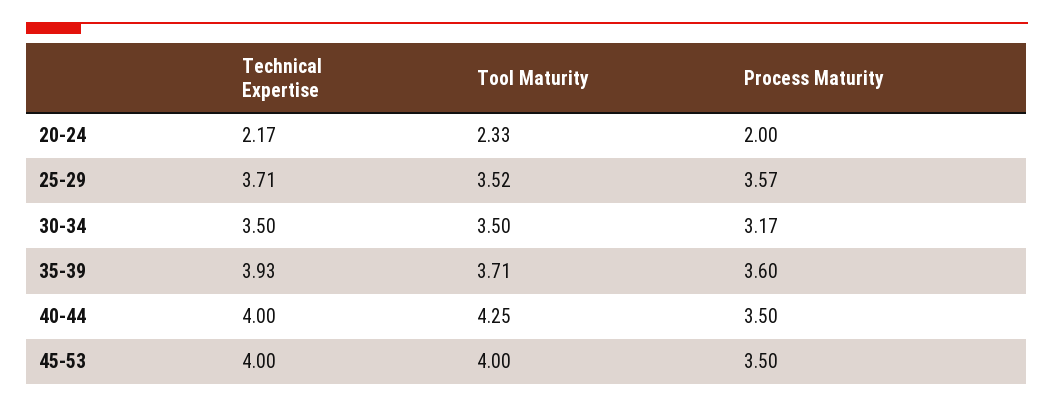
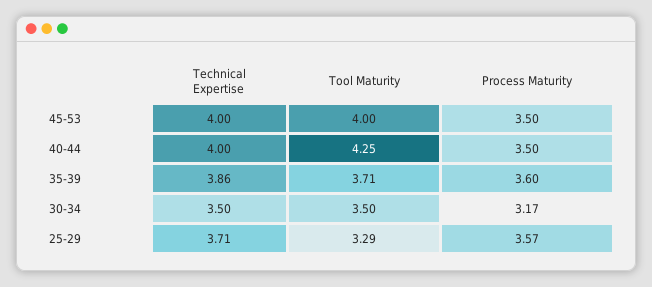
  {
    "Technical Expertise": {
-     "20-24": 2.17,
      "25-29": 3.71,
      "30-34": 3.5,
-     "35-39": 3.93,
+     "35-39": 3.86,
      "40-44": 4,
      "45-53": 4
    },
    "Tool Maturity": {
-     "20-24": 2.33,
-     "25-29": 3.52,
+     "25-29": 3.29,
      "30-34": 3.5,
      "35-39": 3.71,
      "40-44": 4.25,
      "45-53": 4
    },
    "Process Maturity": {
-     "20-24": 2,
      "25-29": 3.57,
      "30-34": 3.17,
      "35-39": 3.6,
      "40-44": 3.5,
      "45-53": 3.5
    }
  }

